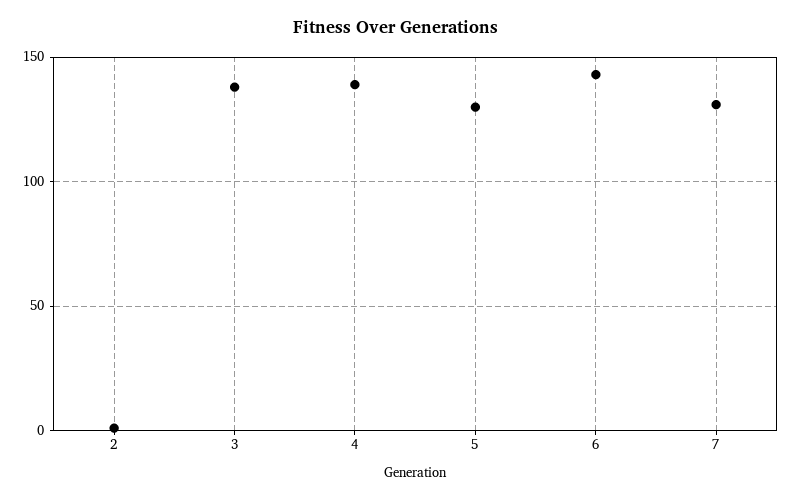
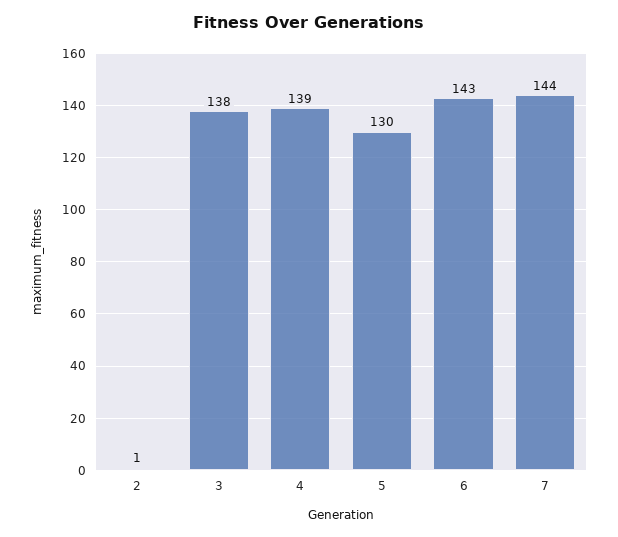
  {
    "2": 1,
    "3": 138,
    "4": 139,
    "5": 130,
    "6": 143,
-   "7": 130
+   "7": 144
  }

